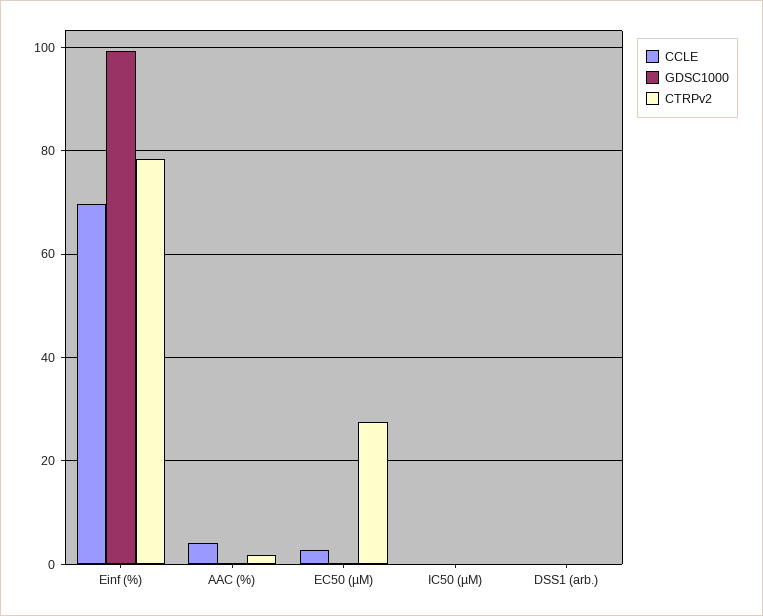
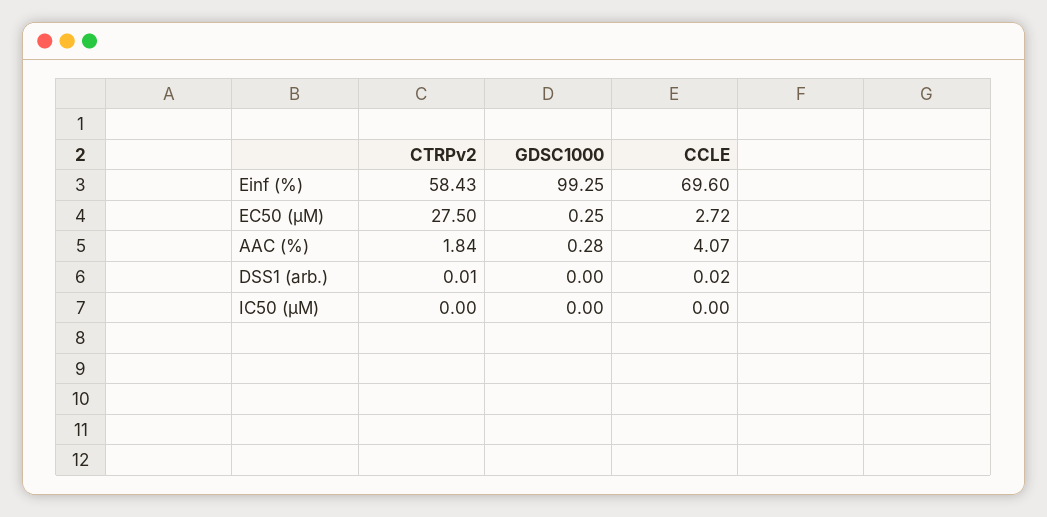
  {
    "CCLE": {
      "Einf (%)": 69.6,
      "AAC (%)": 4.07,
      "EC50 (µM)": 2.72,
      "IC50 (µM)": 0,
      "DSS1 (arb.)": 0.02
    },
    "GDSC1000": {
      "Einf (%)": 99.25,
      "AAC (%)": 0.28,
      "EC50 (µM)": 0.25,
      "IC50 (µM)": 0,
      "DSS1 (arb.)": 0
    },
    "CTRPv2": {
-     "Einf (%)": 78,
+     "Einf (%)": 58.43,
      "AAC (%)": 1.84,
      "EC50 (µM)": 27.5,
      "IC50 (µM)": 0,
      "DSS1 (arb.)": 0.01
    }
  }

